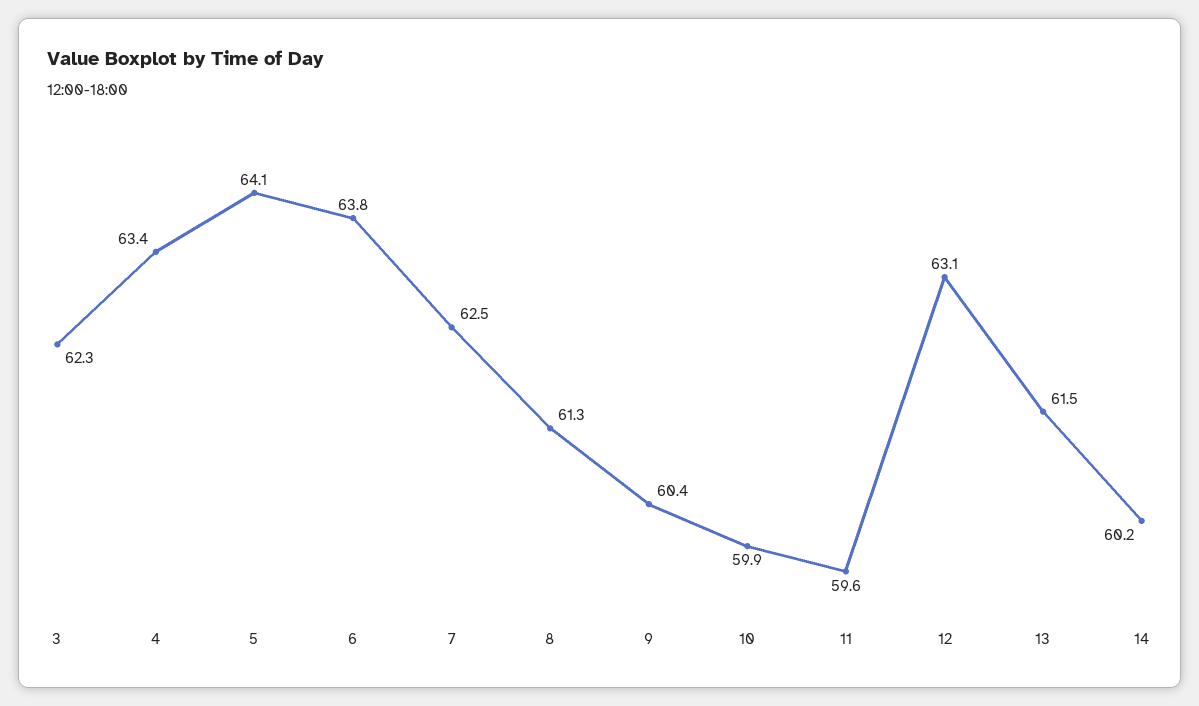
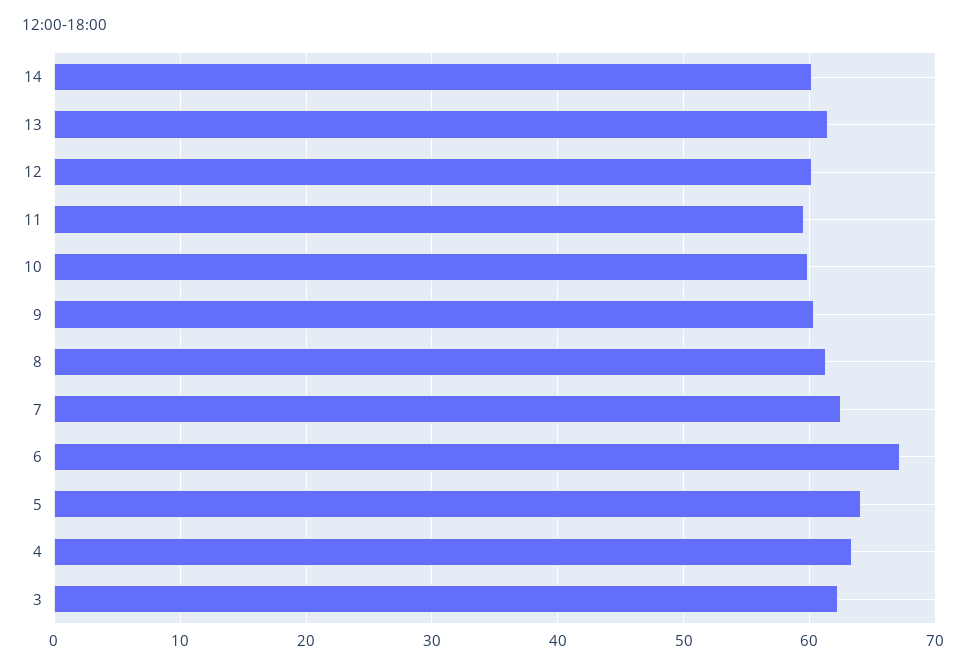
  {
    "3": 62.3,
    "4": 63.4,
    "5": 64.1,
-   "6": 63.8,
+   "6": 67,
    "7": 62.5,
    "8": 61.3,
    "9": 60.4,
    "10": 59.9,
    "11": 59.6,
-   "12": 63.1,
+   "12": 60,
    "13": 61.5,
    "14": 60.2
  }

